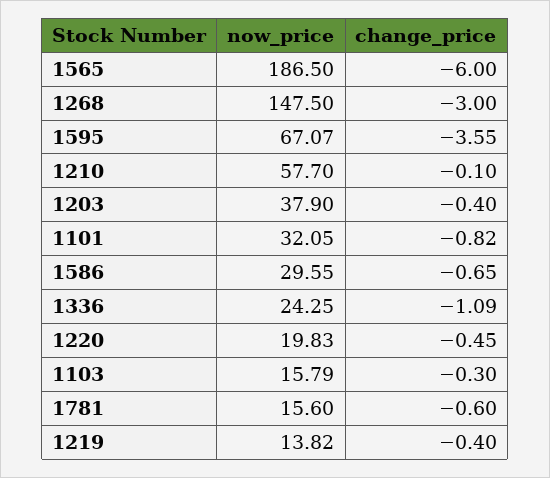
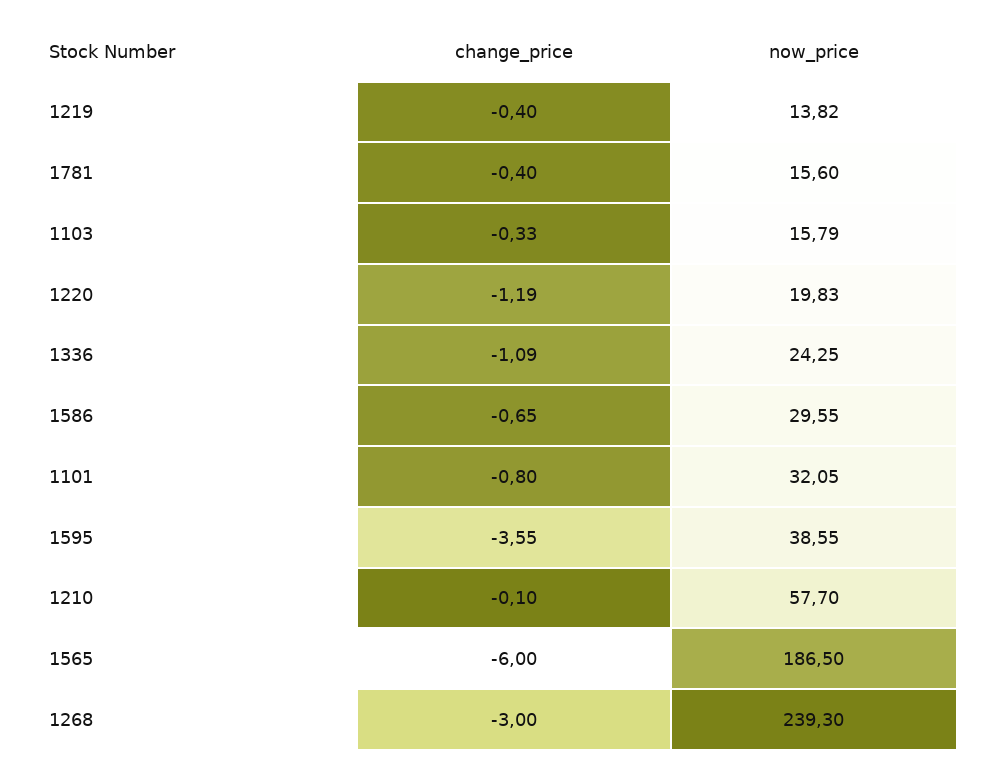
  {
    "now_price": {
      "1565": 186.5,
-     "1268": 147.5,
+     "1268": 239.3,
-     "1595": 67.07,
+     "1595": 38.55,
      "1210": 57.7,
-     "1203": 37.9,
      "1101": 32.05,
      "1586": 29.55,
      "1336": 24.25,
      "1220": 19.83,
      "1103": 15.79,
      "1781": 15.6,
      "1219": 13.82
    },
    "change_price": {
      "1565": -6,
      "1268": -3,
      "1595": -3.55,
      "1210": -0.1,
-     "1203": -0.4,
-     "1101": -0.82,
+     "1101": -0.8,
      "1586": -0.65,
      "1336": -1.09,
-     "1220": -0.45,
+     "1220": -1.19,
-     "1103": -0.3,
+     "1103": -0.33,
-     "1781": -0.6,
+     "1781": -0.4,
      "1219": -0.4
    }
  }

